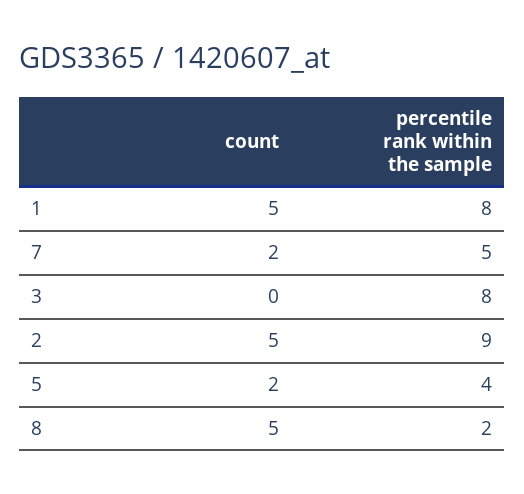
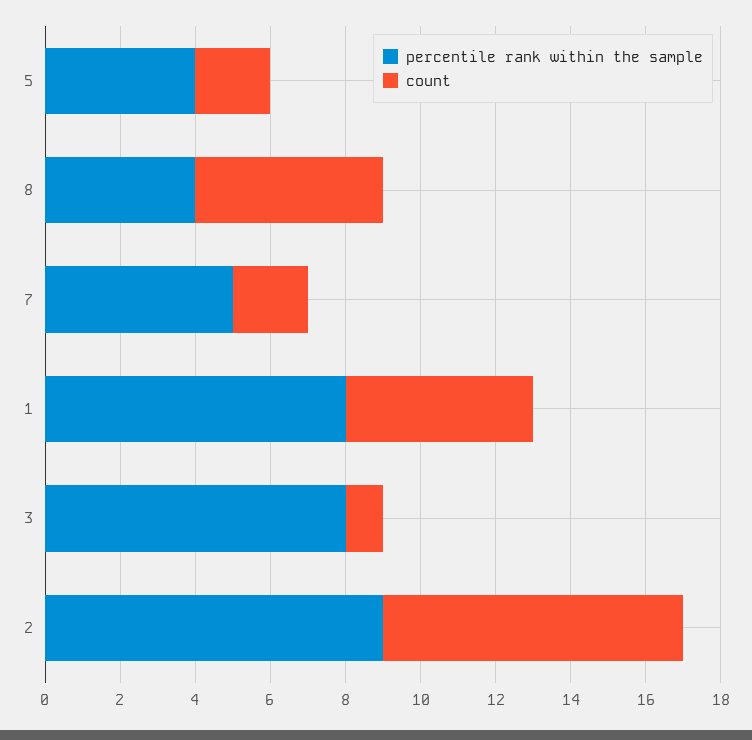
  {
    "count": {
      "1": 5,
      "7": 2,
-     "3": 0,
+     "3": 1,
-     "2": 5,
+     "2": 8,
      "5": 2,
      "8": 5
    },
    "percentile rank within the sample": {
      "1": 8,
      "7": 5,
      "3": 8,
      "2": 9,
      "5": 4,
-     "8": 2
+     "8": 4
    }
  }

